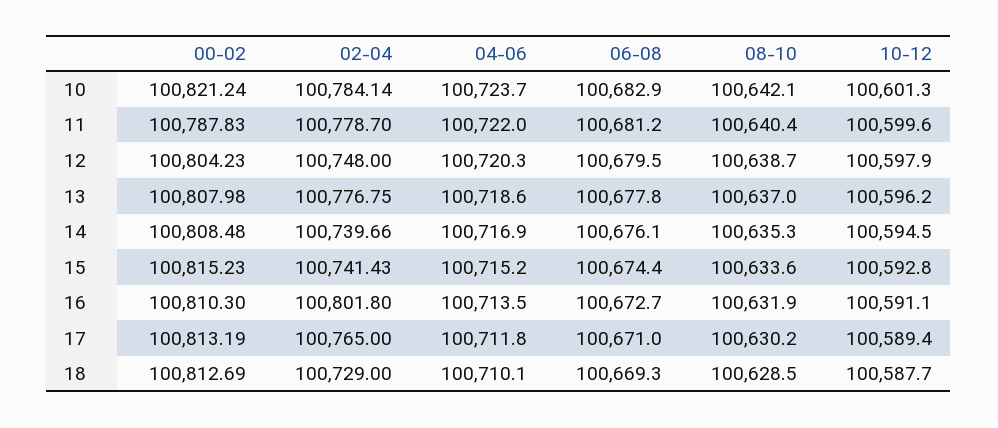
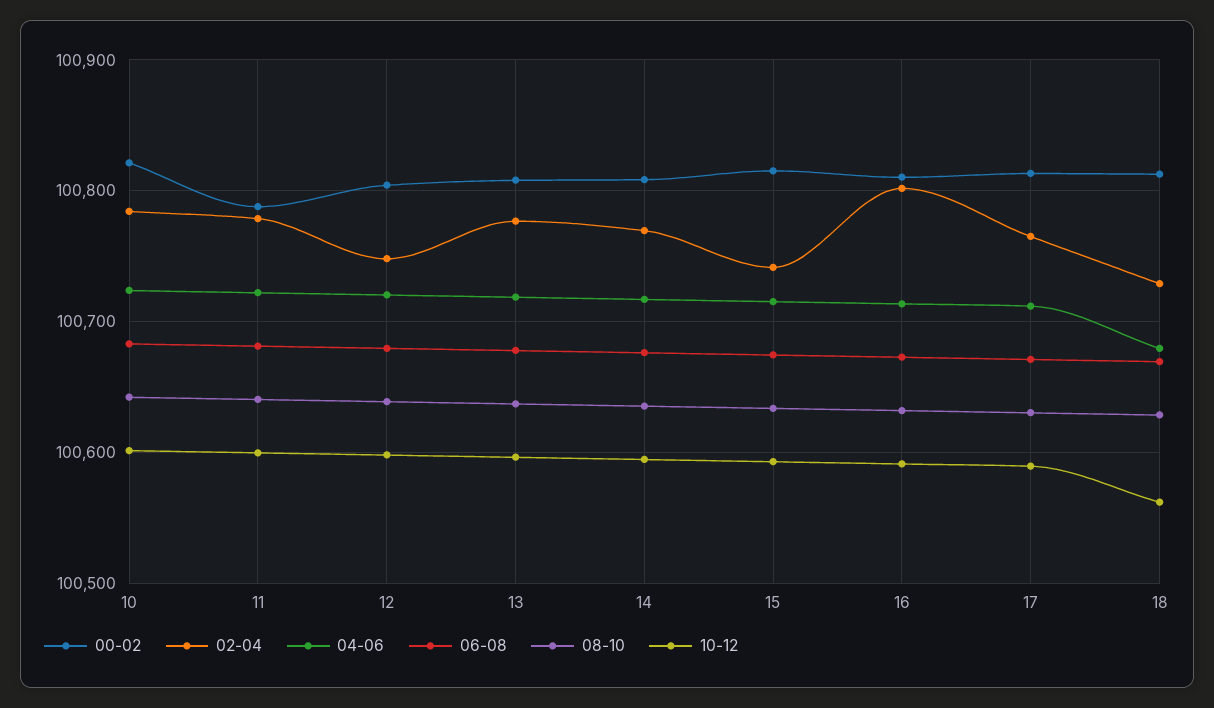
  {
    "00-02": {
      "10": 100821.24,
      "11": 100787.83,
      "12": 100804.23,
      "13": 100807.98,
      "14": 100808.48,
      "15": 100815.23,
      "16": 100810.3,
      "17": 100813.19,
      "18": 100812.69
    },
    "02-04": {
      "10": 100784.14,
      "11": 100778.7,
      "12": 100748,
      "13": 100776.75,
-     "14": 100739.66,
+     "14": 100770,
      "15": 100741.43,
      "16": 100801.8,
      "17": 100765,
      "18": 100729
    },
    "04-06": {
      "10": 100723.7,
      "11": 100722,
      "12": 100720.3,
      "13": 100718.6,
      "14": 100716.9,
      "15": 100715.2,
      "16": 100713.5,
      "17": 100711.8,
-     "18": 100710.1
+     "18": 100680
    },
    "06-08": {
      "10": 100682.9,
      "11": 100681.2,
      "12": 100679.5,
      "13": 100677.8,
      "14": 100676.1,
      "15": 100674.4,
      "16": 100672.7,
      "17": 100671,
      "18": 100669.3
    },
    "08-10": {
      "10": 100642.1,
      "11": 100640.4,
      "12": 100638.7,
      "13": 100637,
      "14": 100635.3,
      "15": 100633.6,
      "16": 100631.9,
      "17": 100630.2,
      "18": 100628.5
    },
    "10-12": {
      "10": 100601.3,
      "11": 100599.6,
      "12": 100597.9,
      "13": 100596.2,
      "14": 100594.5,
      "15": 100592.8,
      "16": 100591.1,
      "17": 100589.4,
-     "18": 100587.7
+     "18": 100560
    }
  }

